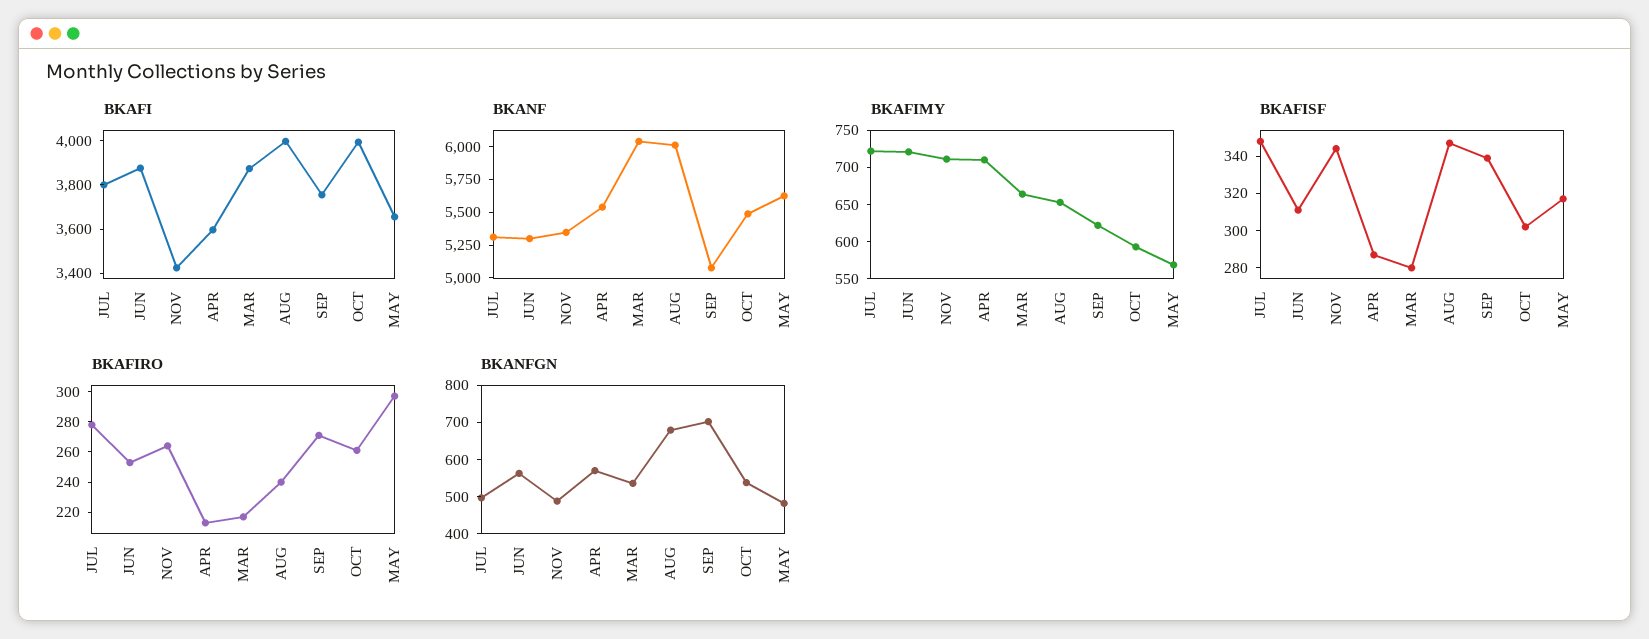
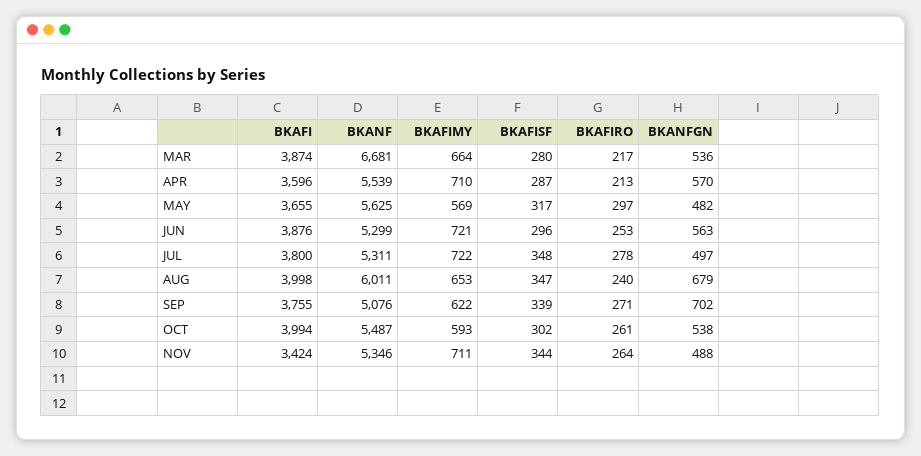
  {
    "BKAFI": {
      "JUL": 3800,
      "JUN": 3876,
      "NOV": 3424,
      "APR": 3596,
      "MAR": 3874,
      "AUG": 3998,
      "SEP": 3755,
      "OCT": 3994,
      "MAY": 3655
    },
    "BKANF": {
      "JUL": 5311,
      "JUN": 5299,
      "NOV": 5346,
      "APR": 5539,
-     "MAR": 6000,
+     "MAR": 6681,
      "AUG": 6011,
      "SEP": 5076,
      "OCT": 5487,
      "MAY": 5625
    },
    "BKAFIMY": {
      "JUL": 722,
      "JUN": 721,
      "NOV": 711,
      "APR": 710,
      "MAR": 664,
      "AUG": 653,
      "SEP": 622,
      "OCT": 593,
      "MAY": 569
    },
    "BKAFISF": {
      "JUL": 348,
-     "JUN": 310,
+     "JUN": 296,
      "NOV": 344,
      "APR": 287,
      "MAR": 280,
      "AUG": 347,
      "SEP": 339,
      "OCT": 302,
      "MAY": 317
    },
    "BKAFIRO": {
      "JUL": 278,
      "JUN": 253,
      "NOV": 264,
      "APR": 213,
      "MAR": 217,
      "AUG": 240,
      "SEP": 271,
      "OCT": 261,
      "MAY": 297
    },
    "BKANFGN": {
      "JUL": 497,
      "JUN": 563,
      "NOV": 488,
      "APR": 570,
      "MAR": 536,
      "AUG": 679,
      "SEP": 702,
      "OCT": 538,
      "MAY": 482
    }
  }

